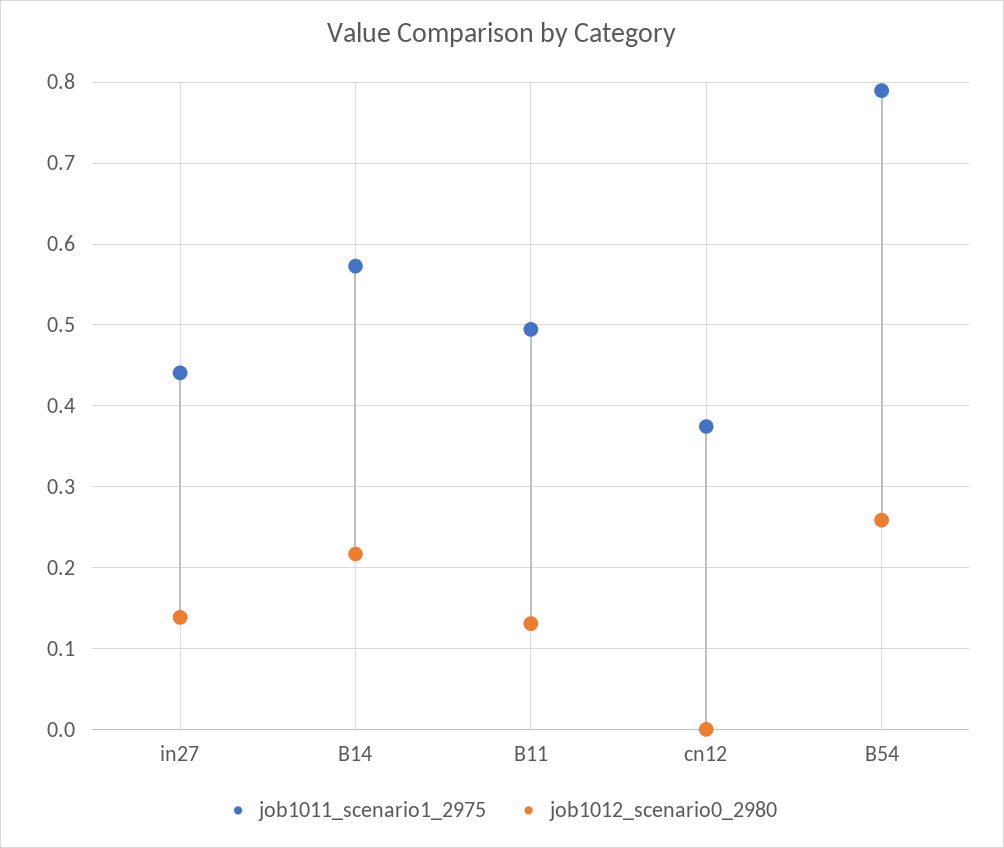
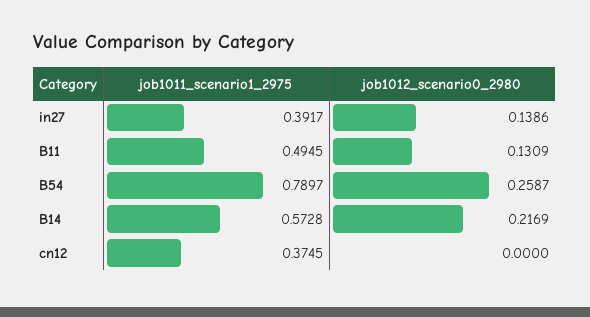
  {
    "job1011_scenario1_2975": {
-     "in27": 0.44,
+     "in27": 0.3917,
      "B14": 0.5728,
      "B11": 0.4945,
      "cn12": 0.3745,
      "B54": 0.7897
    },
    "job1012_scenario0_2980": {
      "in27": 0.1386,
      "B14": 0.2169,
      "B11": 0.1309,
      "cn12": 0,
      "B54": 0.2587
    }
  }

